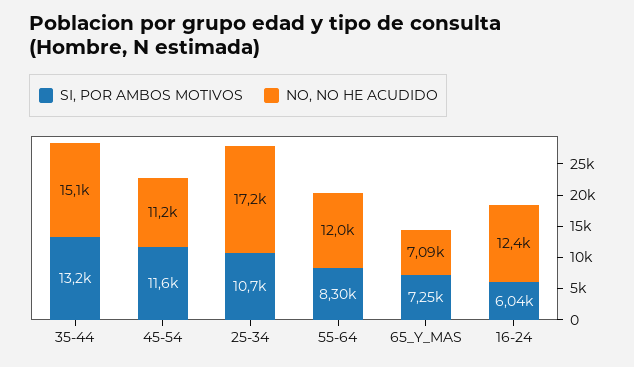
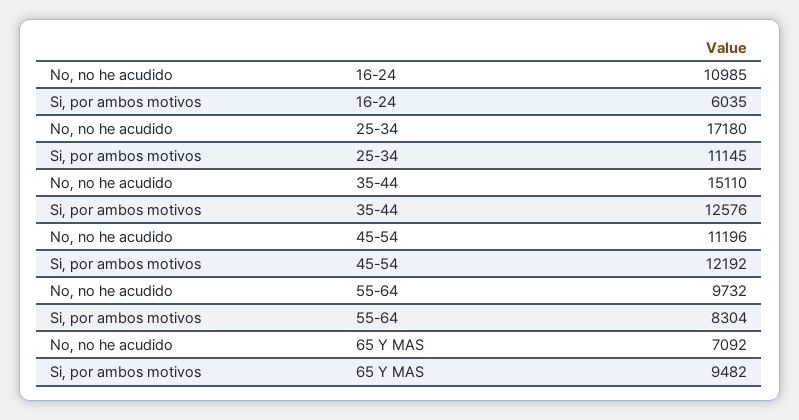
  {
    "SI, POR AMBOS MOTIVOS": {
-     "35-44": 13200,
+     "35-44": 12576,
-     "45-54": 11600,
+     "45-54": 12192,
-     "25-34": 10700,
+     "25-34": 11145,
      "55-64": 8304,
-     "65_Y_MAS": 7250,
+     "65_Y_MAS": 9482,
      "16-24": 6035
    },
    "NO, NO HE ACUDIDO": {
      "35-44": 15110,
      "45-54": 11196,
      "25-34": 17180,
-     "55-64": 12000,
+     "55-64": 9732,
      "65_Y_MAS": 7092,
-     "16-24": 12400
+     "16-24": 10985
    }
  }

